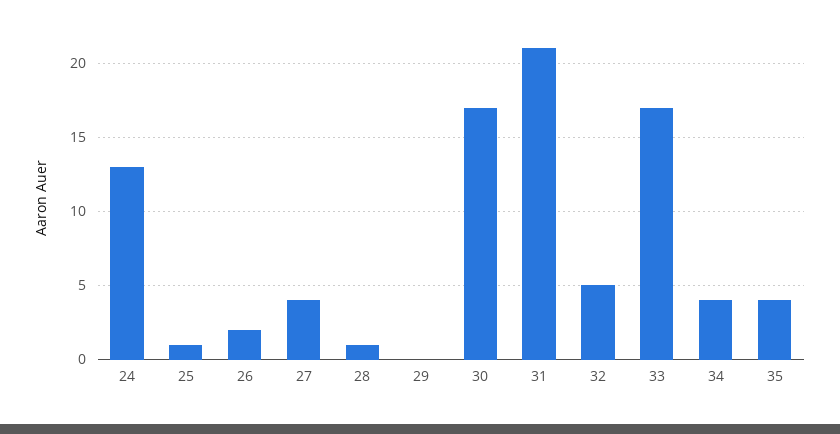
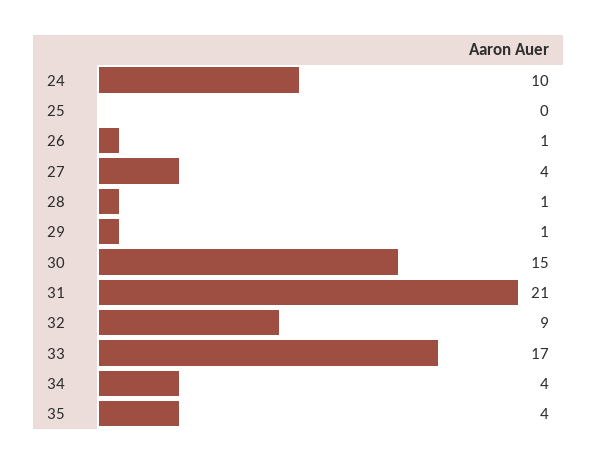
  {
-   "24": 13,
+   "24": 10,
-   "25": 1,
+   "25": 0,
-   "26": 2,
+   "26": 1,
    "27": 4,
    "28": 1,
-   "29": 0,
+   "29": 1,
-   "30": 17,
+   "30": 15,
    "31": 21,
-   "32": 5,
+   "32": 9,
    "33": 17,
    "34": 4,
    "35": 4
  }

